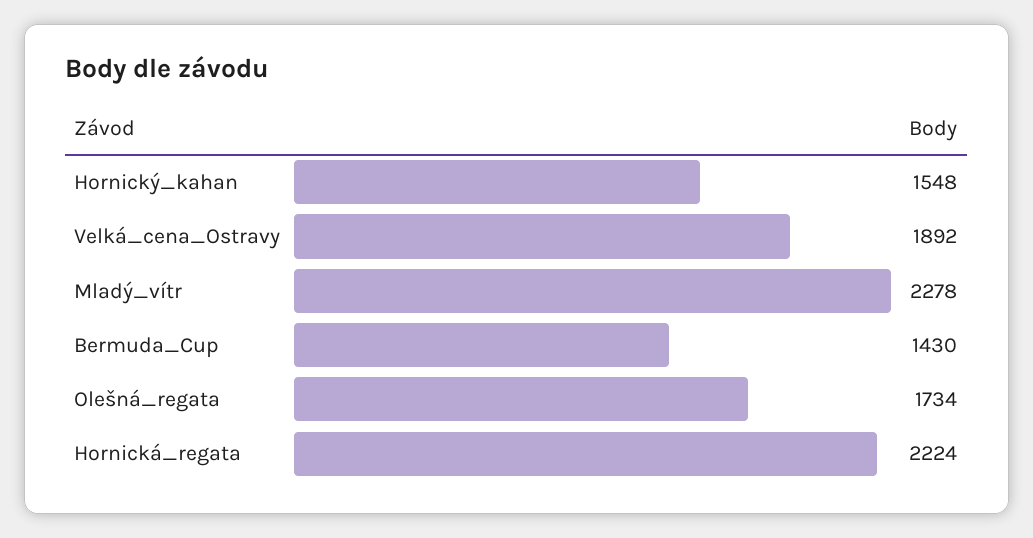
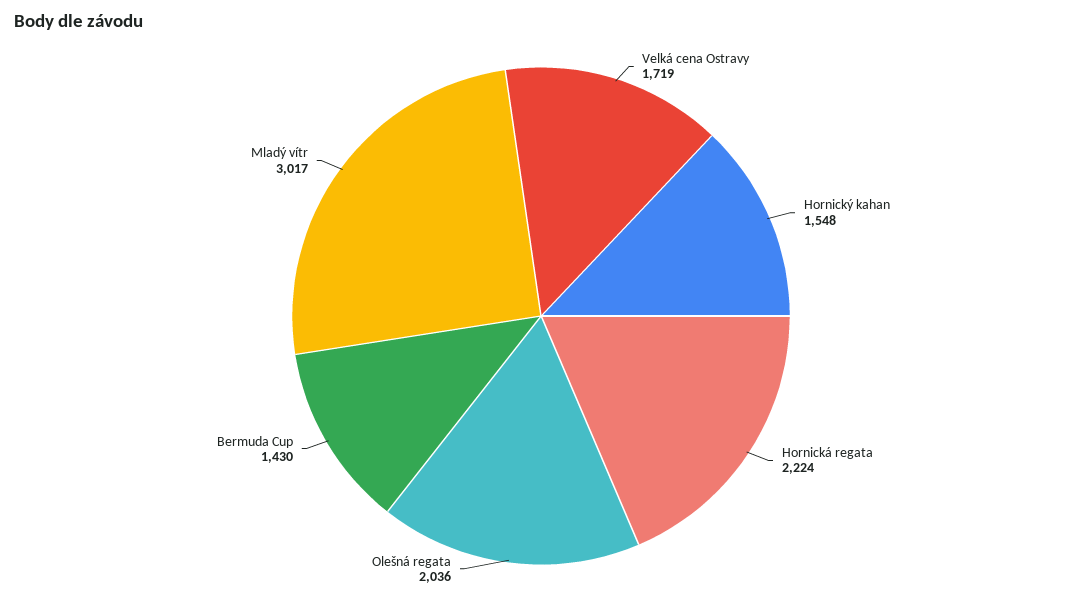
  {
    "Hornický_kahan": 1548,
-   "Velká_cena_Ostravy": 1892,
+   "Velká_cena_Ostravy": 1719,
-   "Mladý_vítr": 2278,
+   "Mladý_vítr": 3017,
    "Bermuda_Cup": 1430,
-   "Olešná_regata": 1734,
+   "Olešná_regata": 2036,
    "Hornická_regata": 2224
  }

